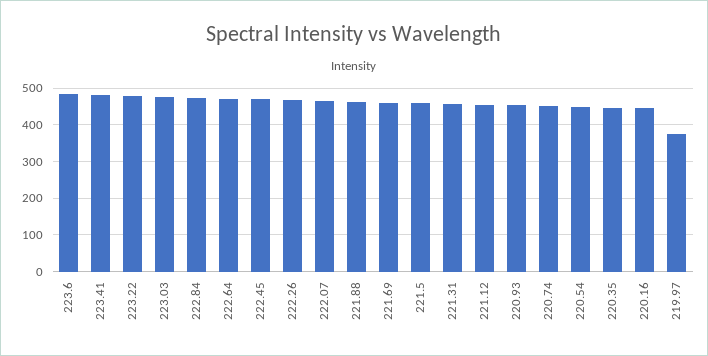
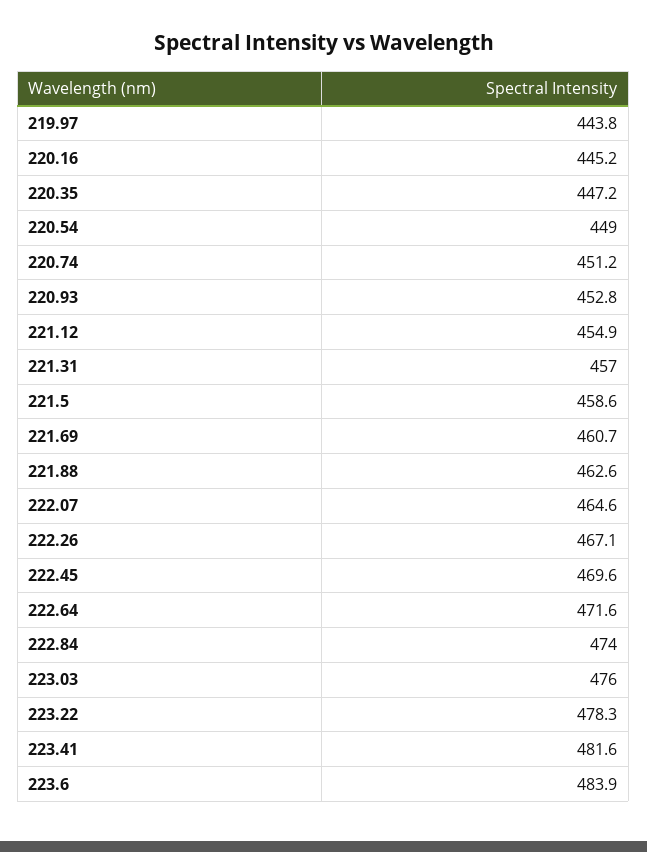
  {
    "223.6": 483.9,
    "223.41": 481.6,
    "223.22": 478.3,
    "223.03": 476,
    "222.84": 474,
    "222.64": 471.6,
    "222.45": 469.6,
    "222.26": 467.1,
    "222.07": 464.6,
    "221.88": 462.6,
    "221.69": 460.7,
    "221.5": 458.6,
    "221.31": 457,
    "221.12": 454.9,
    "220.93": 452.8,
    "220.74": 451.2,
    "220.54": 449,
    "220.35": 447.2,
    "220.16": 445.2,
-   "219.97": 380
+   "219.97": 443.8
  }

